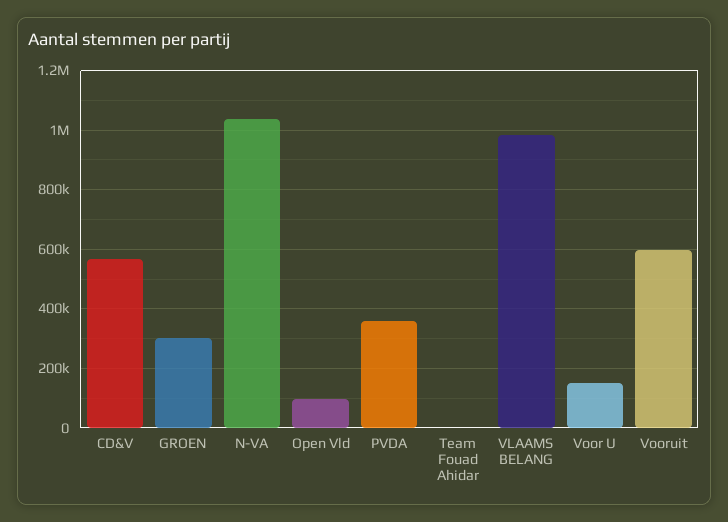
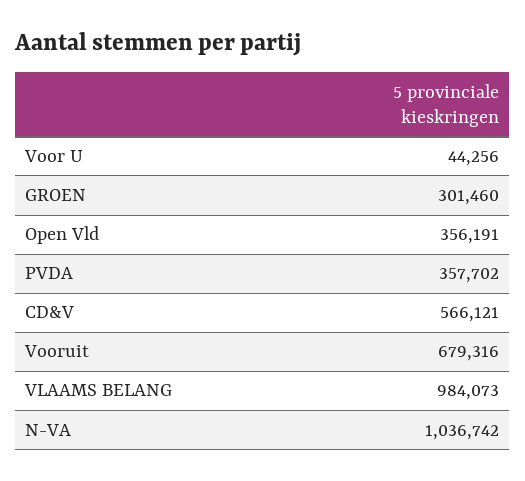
  {
    "CD&V": 566121,
    "GROEN": 301460,
    "N-VA": 1036742,
-   "Open Vld": 100000,
+   "Open Vld": 356191,
    "PVDA": 357702,
-   "Team Fouad Ahidar": 0,
    "VLAAMS BELANG": 984073,
-   "Voor U": 150000,
+   "Voor U": 44256,
-   "Vooruit": 600000
+   "Vooruit": 679316
  }

